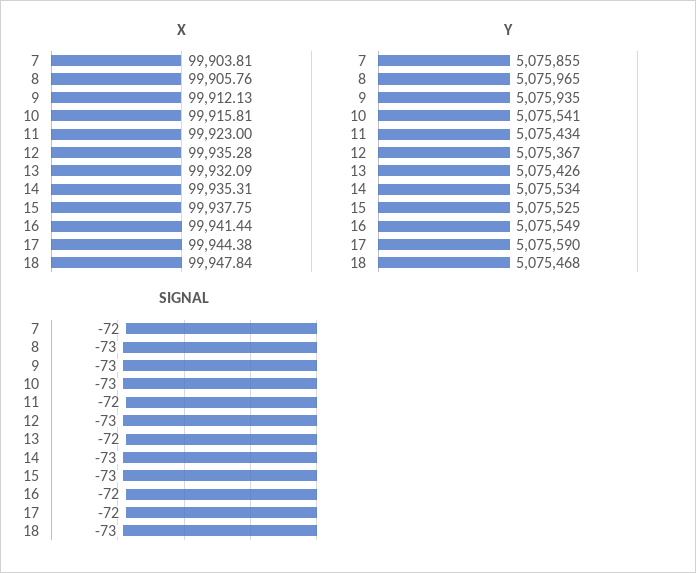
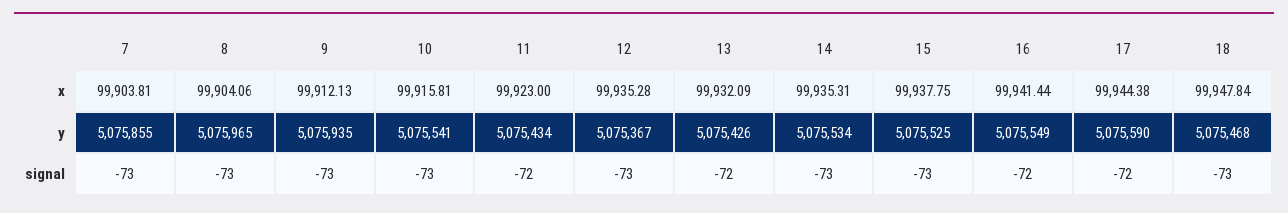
  {
    "X": {
      "7": 99903.81,
-     "8": 99905.76,
+     "8": 99904.06,
      "9": 99912.13,
      "10": 99915.81,
      "11": 99923,
      "12": 99935.28,
      "13": 99932.09,
      "14": 99935.31,
      "15": 99937.75,
      "16": 99941.44,
      "17": 99944.38,
      "18": 99947.84
    },
    "Y": {
      "7": 5075855,
      "8": 5075965,
      "9": 5075935,
      "10": 5075541,
      "11": 5075434,
      "12": 5075367,
      "13": 5075426,
      "14": 5075534,
      "15": 5075525,
      "16": 5075549,
      "17": 5075590,
      "18": 5075468
    },
    "SIGNAL": {
-     "7": -72,
+     "7": -73,
      "8": -73,
      "9": -73,
      "10": -73,
      "11": -72,
      "12": -73,
      "13": -72,
      "14": -73,
      "15": -73,
      "16": -72,
      "17": -72,
      "18": -73
    }
  }

